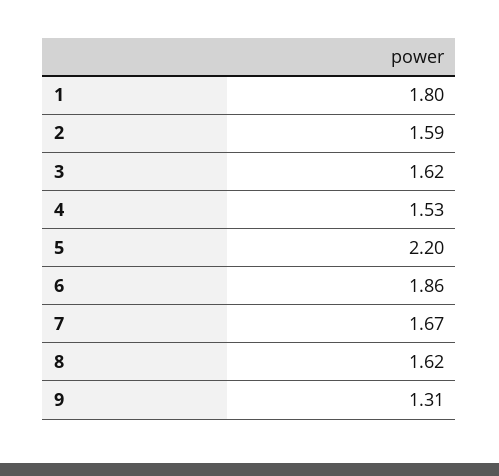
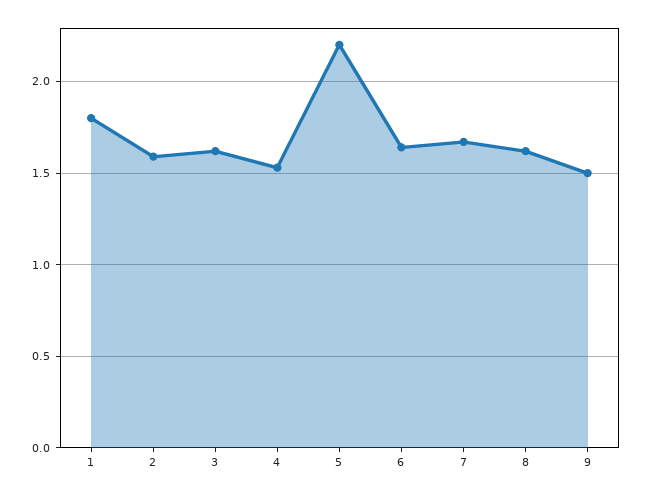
  {
    "1": 1.8,
    "2": 1.59,
    "3": 1.62,
    "4": 1.53,
    "5": 2.2,
-   "6": 1.86,
+   "6": 1.65,
    "7": 1.67,
    "8": 1.62,
-   "9": 1.31
+   "9": 1.5
  }

